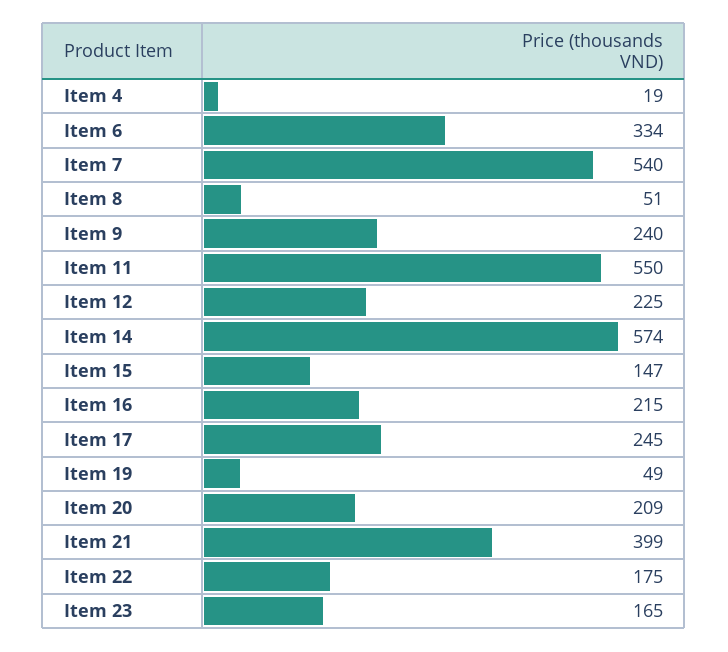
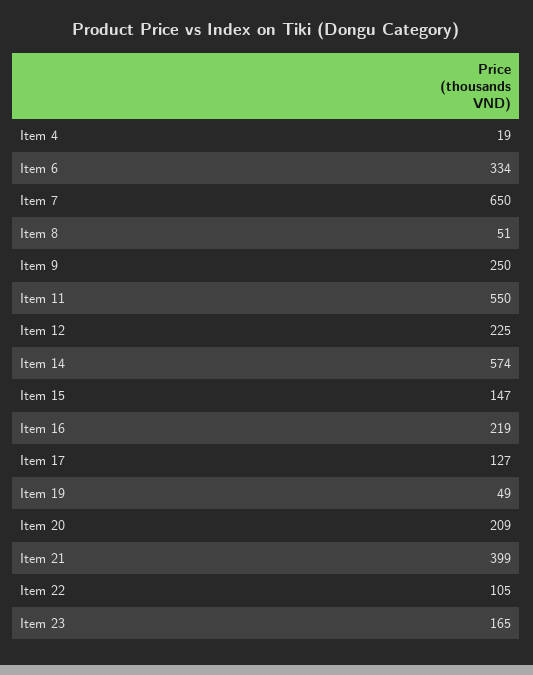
  {
    "Item 4": 19,
    "Item 6": 334,
-   "Item 7": 540,
+   "Item 7": 650,
    "Item 8": 51,
-   "Item 9": 240,
+   "Item 9": 250,
    "Item 11": 550,
    "Item 12": 225,
    "Item 14": 574,
    "Item 15": 147,
-   "Item 16": 215,
+   "Item 16": 219,
-   "Item 17": 245,
+   "Item 17": 127,
    "Item 19": 49,
    "Item 20": 209,
    "Item 21": 399,
-   "Item 22": 175,
+   "Item 22": 105,
    "Item 23": 165
  }

